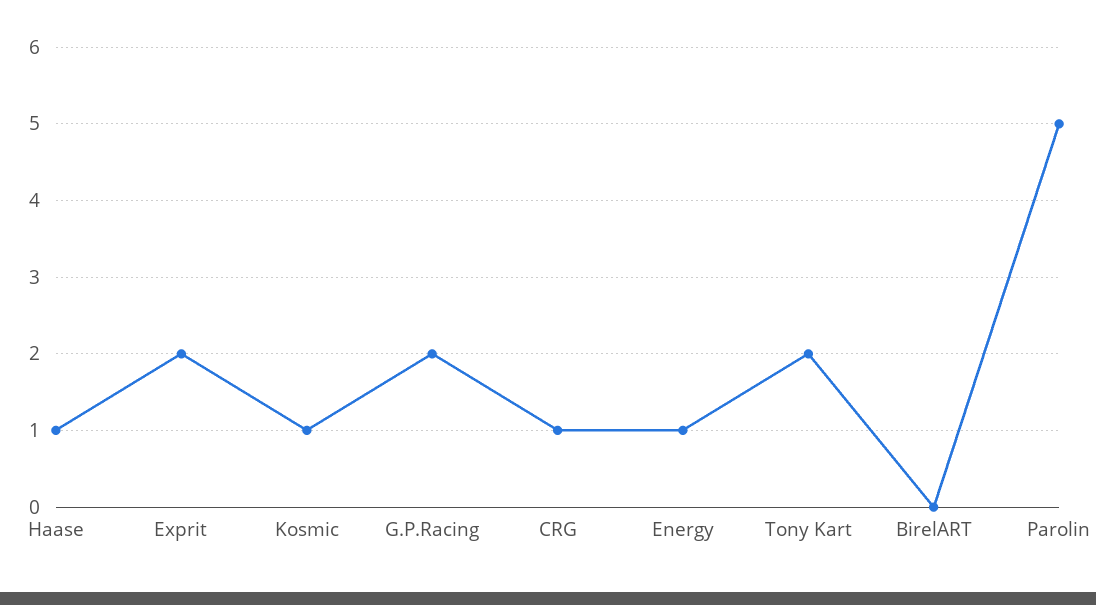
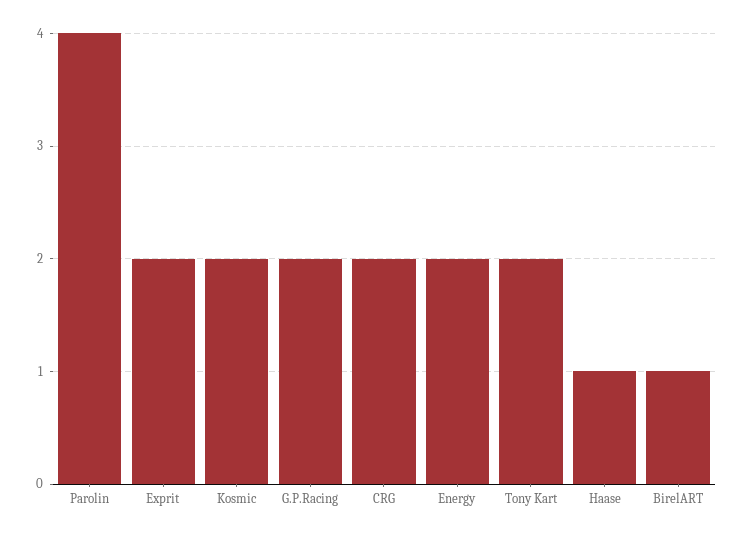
  {
    "Haase": 1,
    "Exprit": 2,
-   "Kosmic": 1,
+   "Kosmic": 2,
    "G.P.Racing": 2,
-   "CRG": 1,
+   "CRG": 2,
-   "Energy": 1,
+   "Energy": 2,
    "Tony Kart": 2,
-   "BirelART": 0,
+   "BirelART": 1,
-   "Parolin": 5
+   "Parolin": 4
  }

